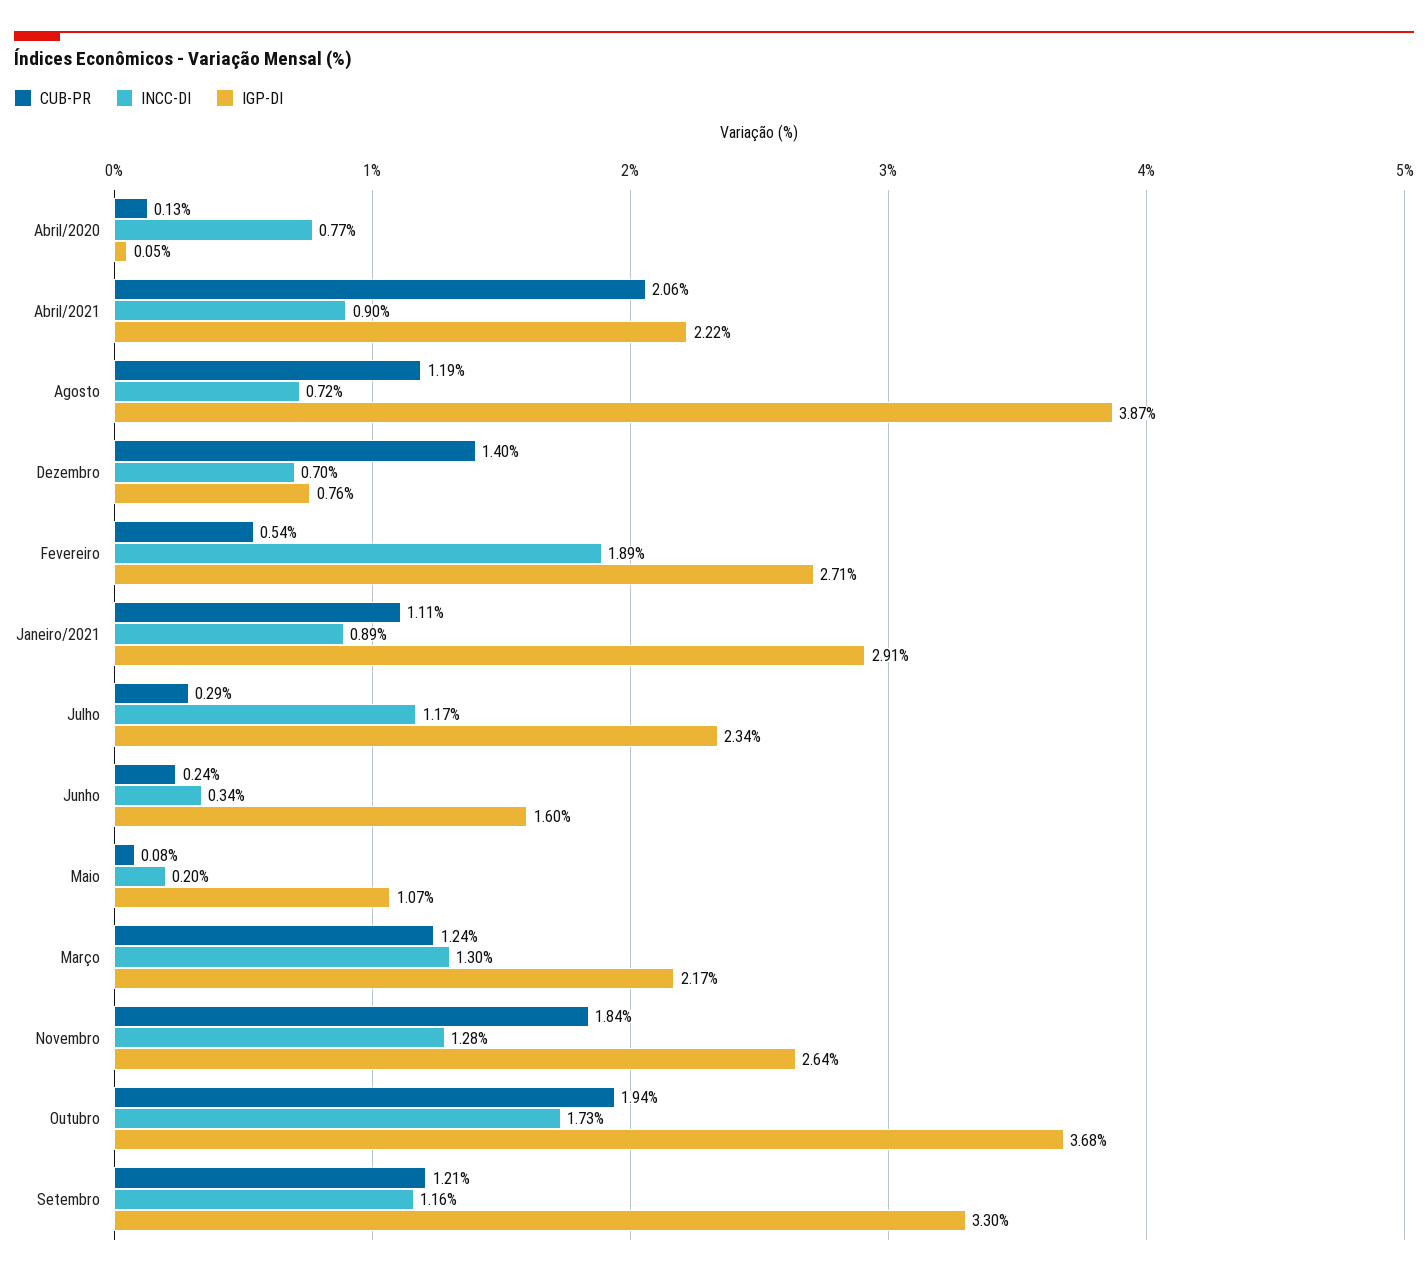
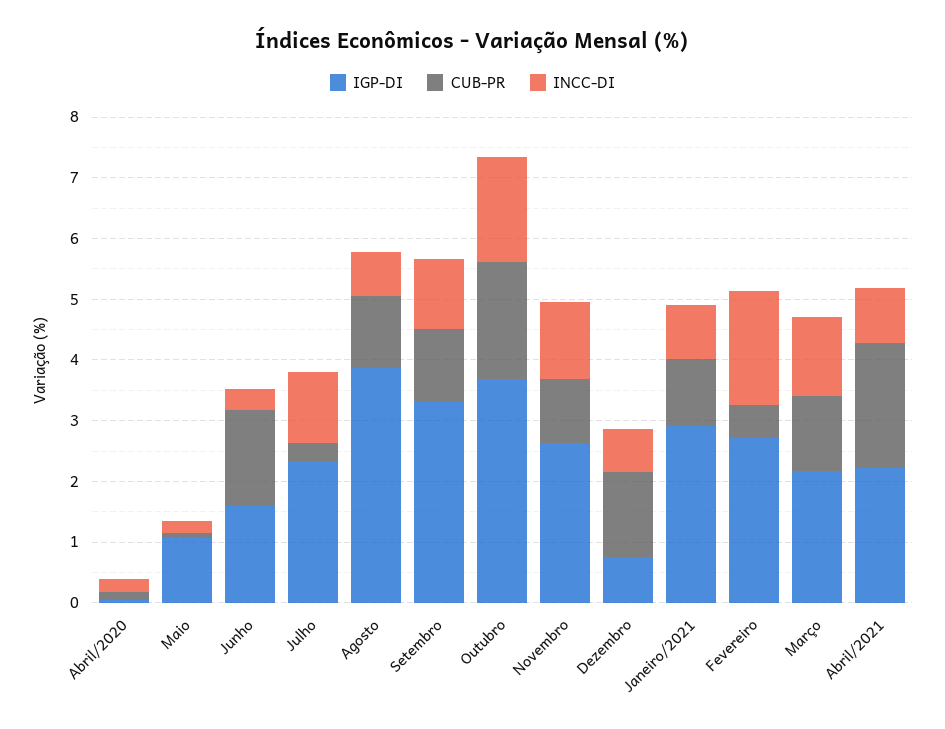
  {
    "CUB-PR": {
      "Abril/2020": 0.13,
      "Abril/2021": 2.06,
      "Agosto": 1.19,
      "Dezembro": 1.4,
      "Fevereiro": 0.54,
      "Janeiro/2021": 1.11,
      "Julho": 0.29,
-     "Junho": 0.24,
+     "Junho": 1.6,
      "Maio": 0.08,
      "Março": 1.24,
-     "Novembro": 1.84,
+     "Novembro": 1,
      "Outubro": 1.94,
      "Setembro": 1.21
    },
    "INCC-DI": {
-     "Abril/2020": 0.77,
+     "Abril/2020": 0.2,
      "Abril/2021": 0.9,
      "Agosto": 0.72,
      "Dezembro": 0.7,
      "Fevereiro": 1.89,
      "Janeiro/2021": 0.89,
      "Julho": 1.17,
      "Junho": 0.34,
      "Maio": 0.2,
      "Março": 1.3,
      "Novembro": 1.28,
      "Outubro": 1.73,
      "Setembro": 1.16
    },
    "IGP-DI": {
      "Abril/2020": 0.05,
      "Abril/2021": 2.22,
      "Agosto": 3.87,
      "Dezembro": 0.76,
      "Fevereiro": 2.71,
      "Janeiro/2021": 2.91,
      "Julho": 2.34,
      "Junho": 1.6,
      "Maio": 1.07,
      "Março": 2.17,
      "Novembro": 2.64,
      "Outubro": 3.68,
      "Setembro": 3.3
    }
  }

